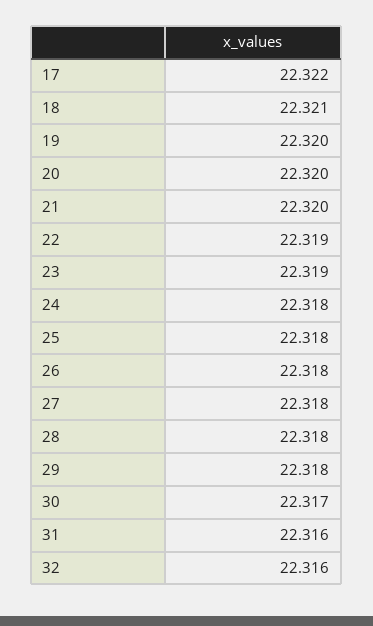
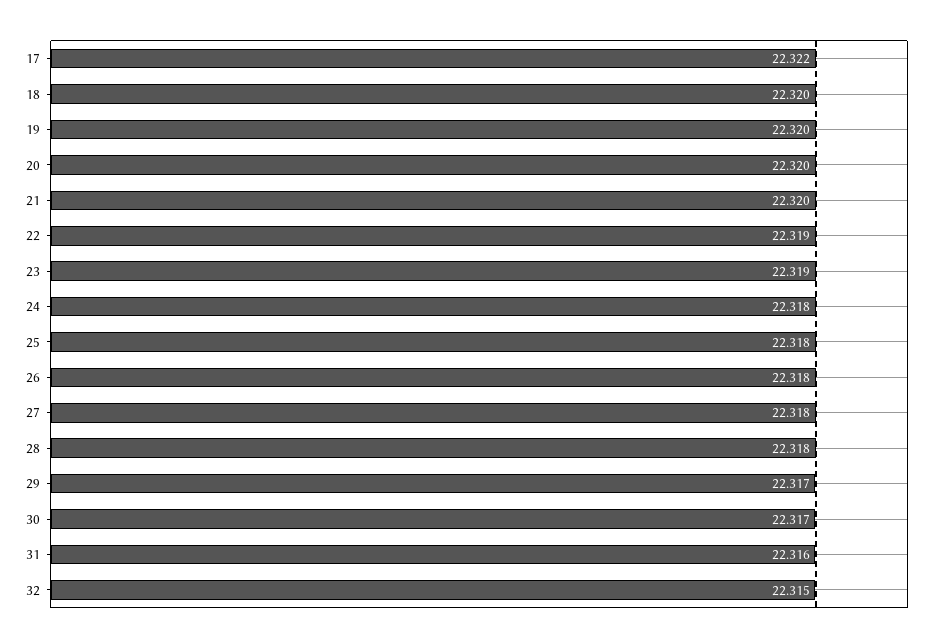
  {
    "17": 22.322,
-   "18": 22.321,
+   "18": 22.32,
    "19": 22.32,
    "20": 22.32,
    "21": 22.32,
    "22": 22.319,
    "23": 22.319,
    "24": 22.318,
    "25": 22.318,
    "26": 22.318,
    "27": 22.318,
    "28": 22.318,
-   "29": 22.318,
+   "29": 22.317,
    "30": 22.317,
    "31": 22.316,
-   "32": 22.316
+   "32": 22.315
  }

